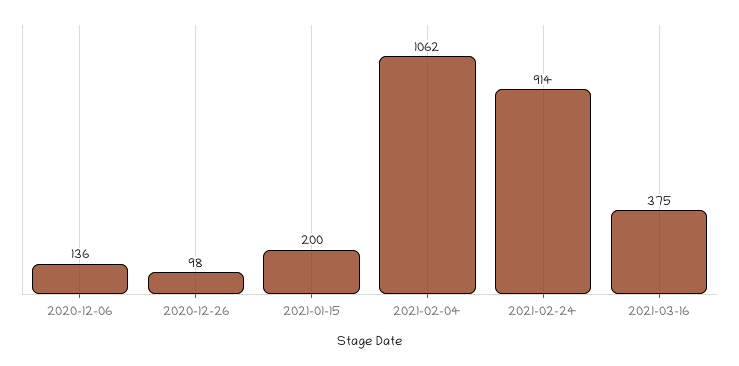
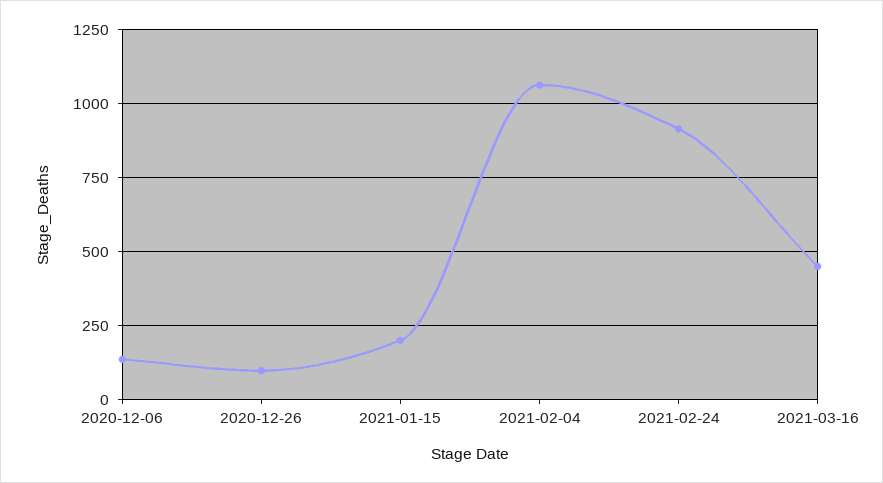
  {
    "2020-12-06": 136,
    "2020-12-26": 98,
    "2021-01-15": 200,
    "2021-02-04": 1062,
    "2021-02-24": 914,
-   "2021-03-16": 375
+   "2021-03-16": 450
  }

